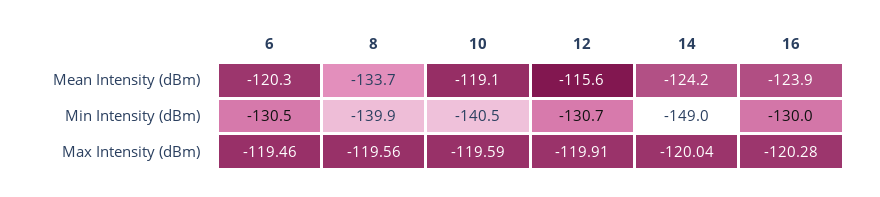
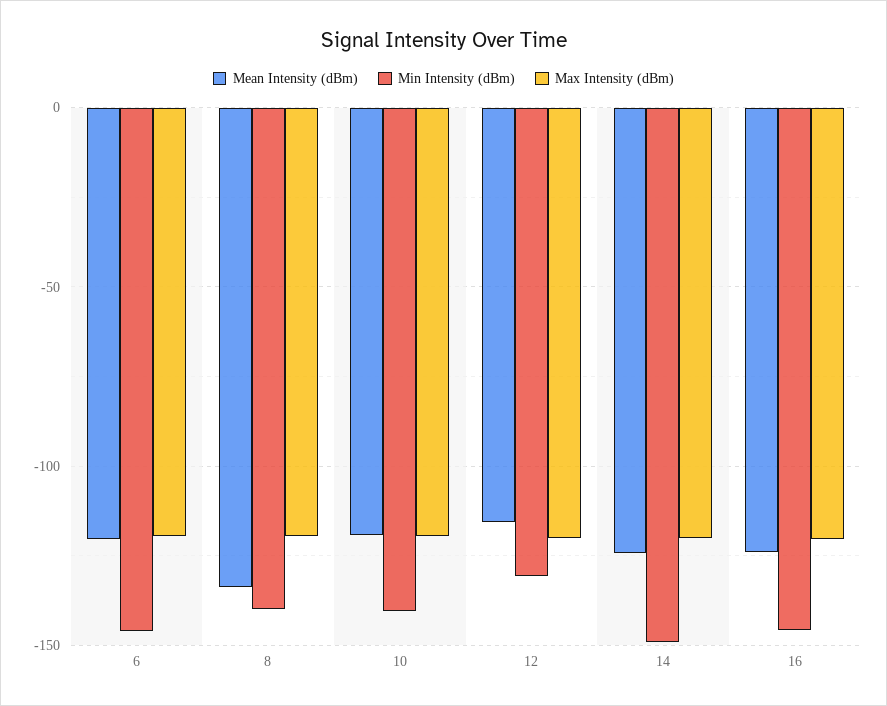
  {
    "Mean Intensity (dBm)": {
      "6": -120.3,
      "8": -133.7,
      "10": -119.1,
      "12": -115.6,
      "14": -124.2,
      "16": -123.9
    },
    "Min Intensity (dBm)": {
-     "6": -130.5,
+     "6": -145,
      "8": -139.9,
      "10": -140.5,
      "12": -130.7,
      "14": -149,
-     "16": -130
+     "16": -145
    },
    "Max Intensity (dBm)": {
      "6": -119.46,
      "8": -119.56,
      "10": -119.59,
      "12": -119.91,
      "14": -120.04,
      "16": -120.28
    }
  }

